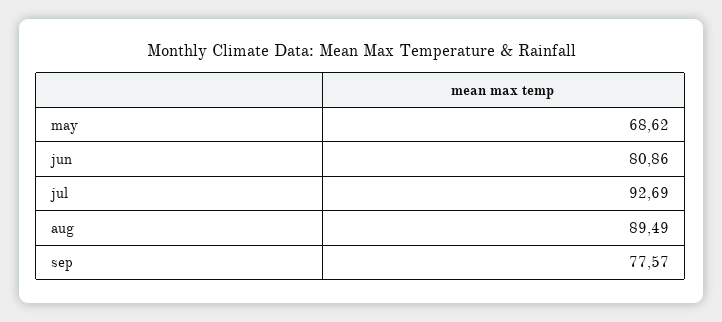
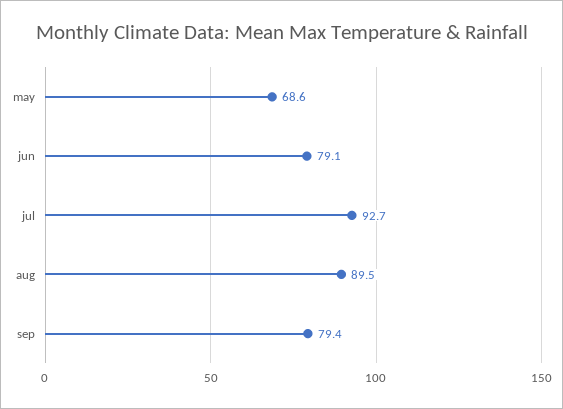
  {
    "may": 68.62,
-   "jun": 80.86,
+   "jun": 79.1,
    "jul": 92.69,
    "aug": 89.49,
-   "sep": 77.57
+   "sep": 79.4
  }

